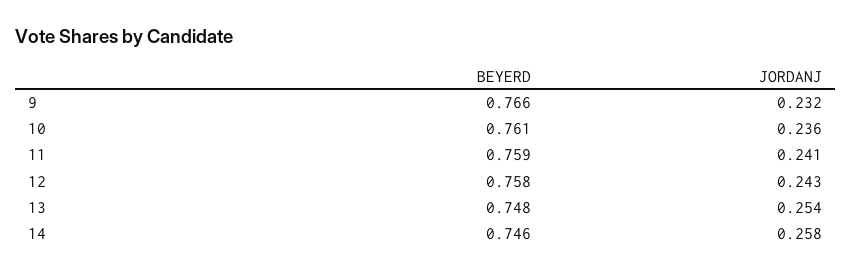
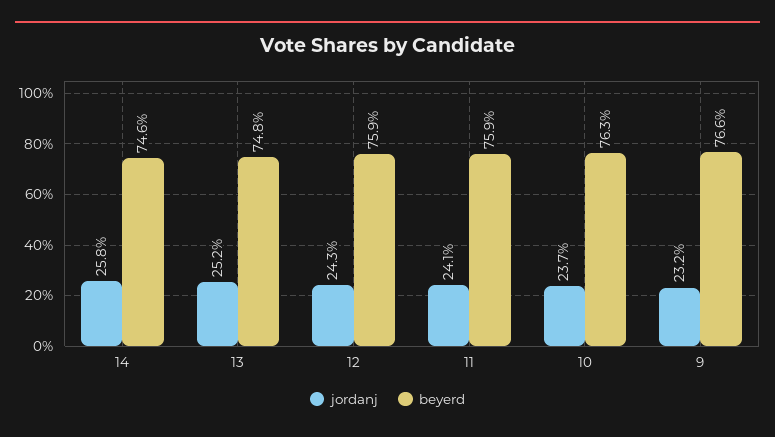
  {
    "BEYERD": {
      "9": 0.766,
-     "10": 0.761,
+     "10": 0.763,
      "11": 0.759,
-     "12": 0.758,
+     "12": 0.759,
      "13": 0.748,
      "14": 0.746
    },
    "JORDANJ": {
      "9": 0.232,
-     "10": 0.236,
+     "10": 0.237,
      "11": 0.241,
      "12": 0.243,
-     "13": 0.254,
+     "13": 0.252,
      "14": 0.258
    }
  }

